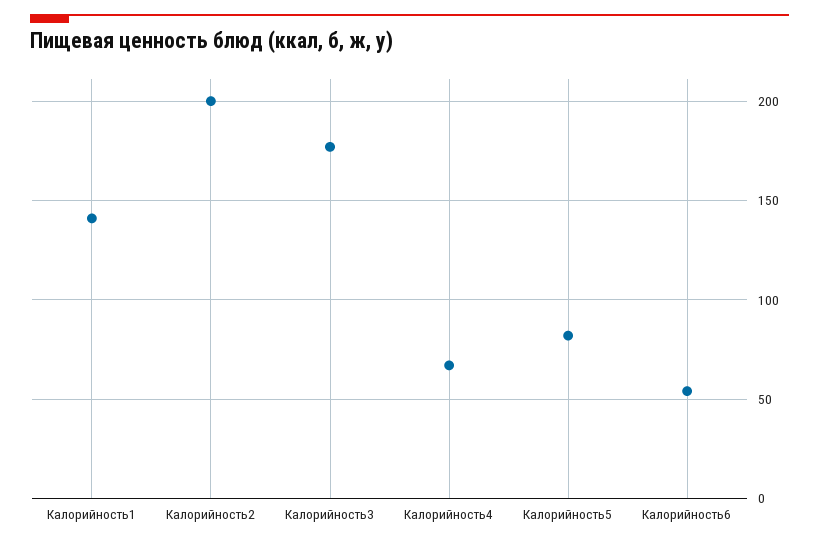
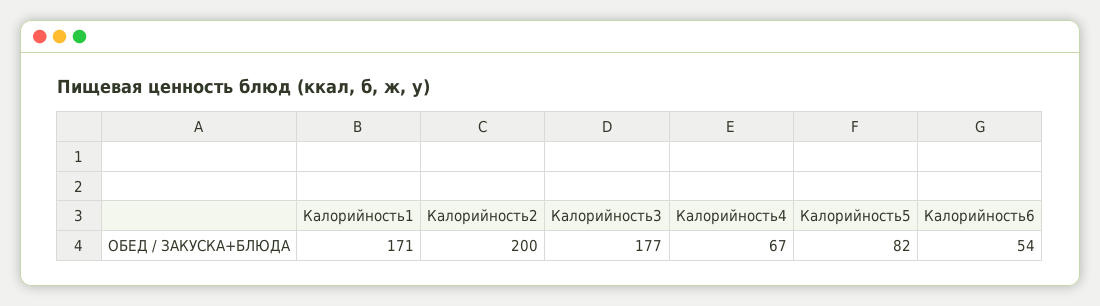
  {
-   "Калорийность1": 140,
+   "Калорийность1": 171,
    "Калорийность2": 200,
    "Калорийность3": 177,
    "Калорийность4": 67,
    "Калорийность5": 82,
    "Калорийность6": 54
  }

